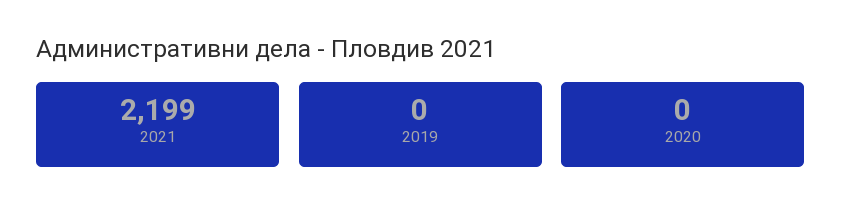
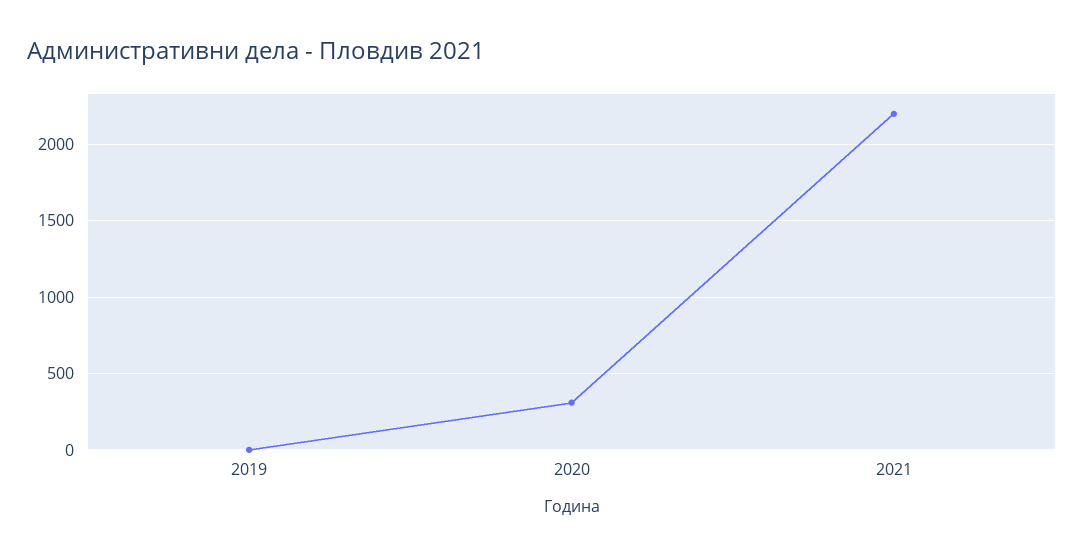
  {
    "2021": 2199,
    "2019": 0,
-   "2020": 0
+   "2020": 300
  }

